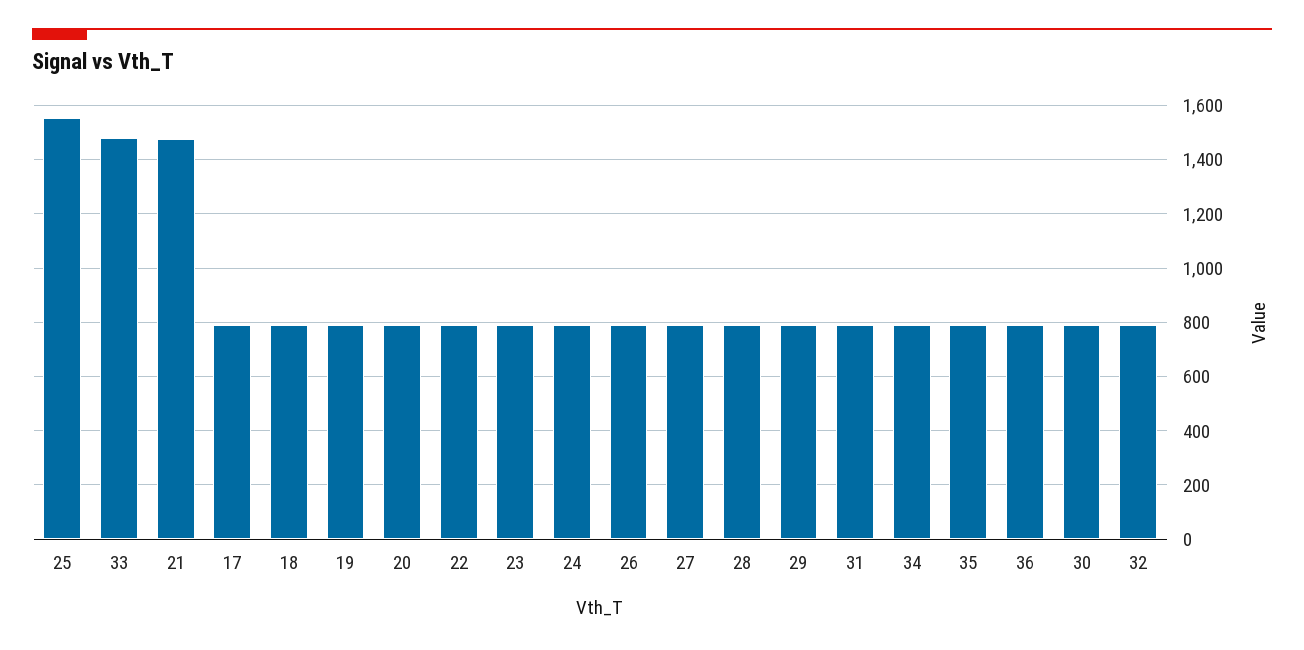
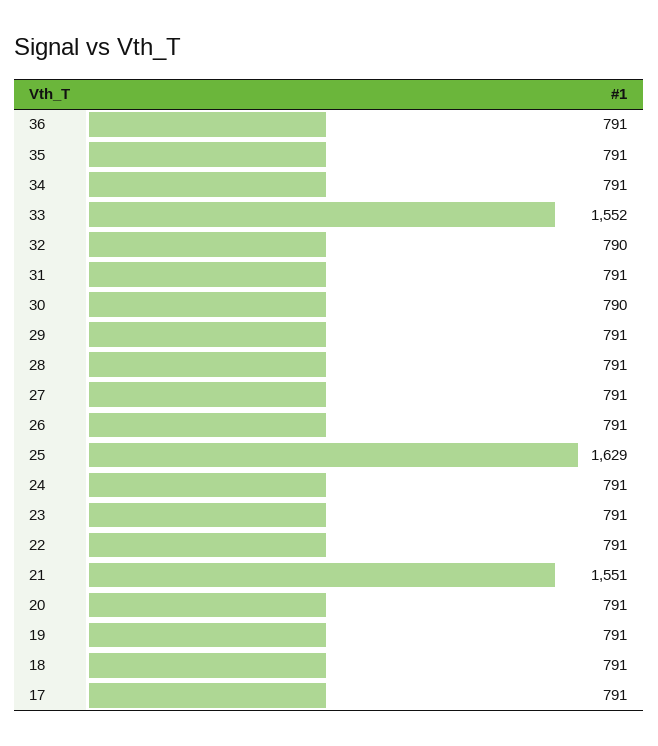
  {
-   "25": 1550,
+   "25": 1629,
-   "33": 1475,
+   "33": 1552,
-   "21": 1475,
+   "21": 1551,
    "17": 791,
    "18": 791,
    "19": 791,
    "20": 791,
    "22": 791,
    "23": 791,
    "24": 791,
    "26": 791,
    "27": 791,
    "28": 791,
    "29": 791,
    "31": 791,
    "34": 791,
    "35": 791,
    "36": 791,
    "30": 790,
    "32": 790
  }

